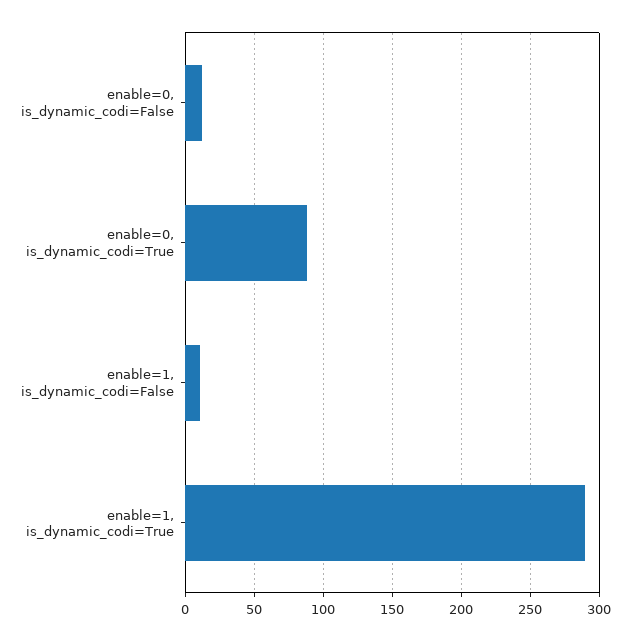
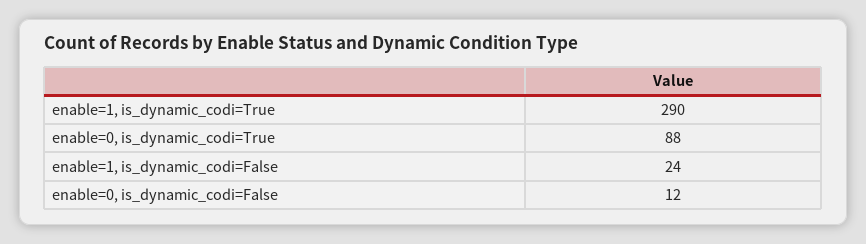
  {
    "enable=0, is_dynamic_codi=False": 12,
    "enable=0, is_dynamic_codi=True": 88,
-   "enable=1, is_dynamic_codi=False": 10,
+   "enable=1, is_dynamic_codi=False": 24,
    "enable=1, is_dynamic_codi=True": 290
  }

